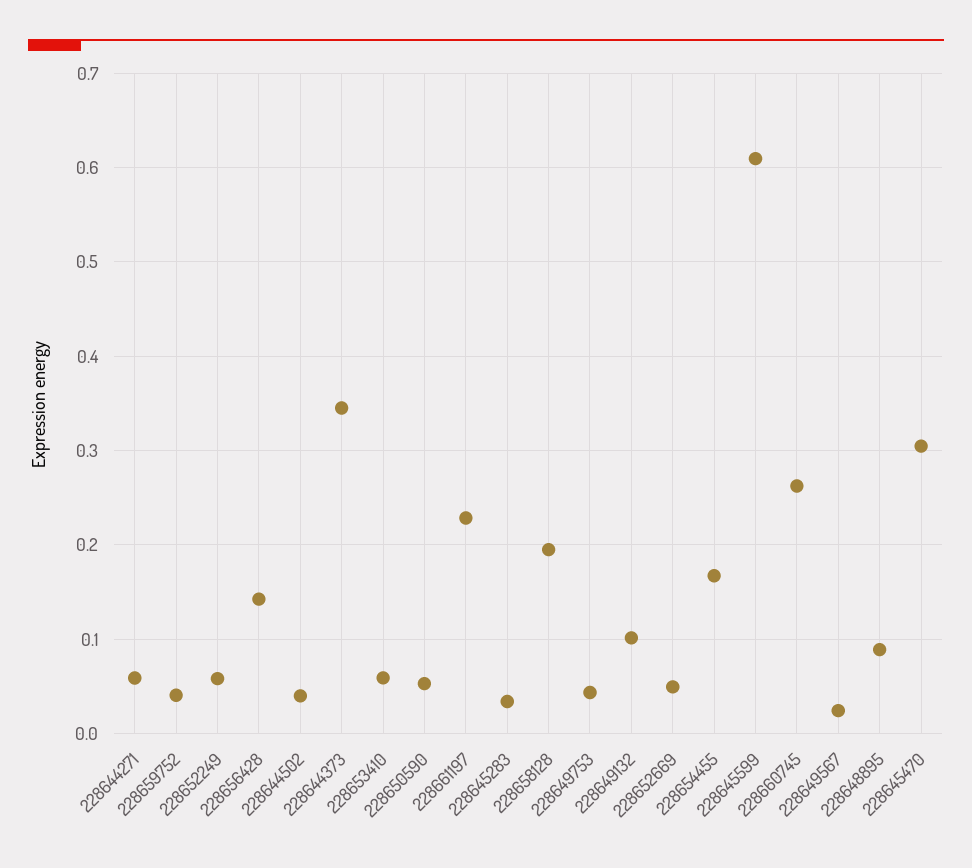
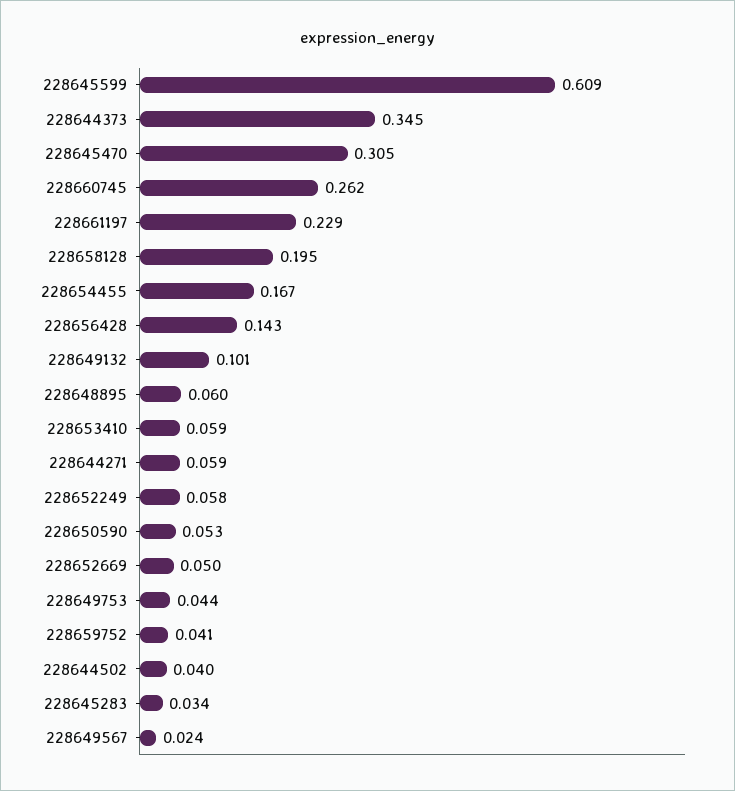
  {
    "228644271": 0.059,
    "228659752": 0.041,
    "228652249": 0.058,
    "228656428": 0.143,
    "228644502": 0.04,
    "228644373": 0.345,
    "228653410": 0.059,
    "228650590": 0.053,
    "228661197": 0.229,
    "228645283": 0.034,
    "228658128": 0.195,
    "228649753": 0.044,
    "228649132": 0.101,
    "228652669": 0.05,
    "228654455": 0.167,
    "228645599": 0.609,
    "228660745": 0.262,
    "228649567": 0.024,
-   "228648895": 0.09,
+   "228648895": 0.06,
    "228645470": 0.305
  }

